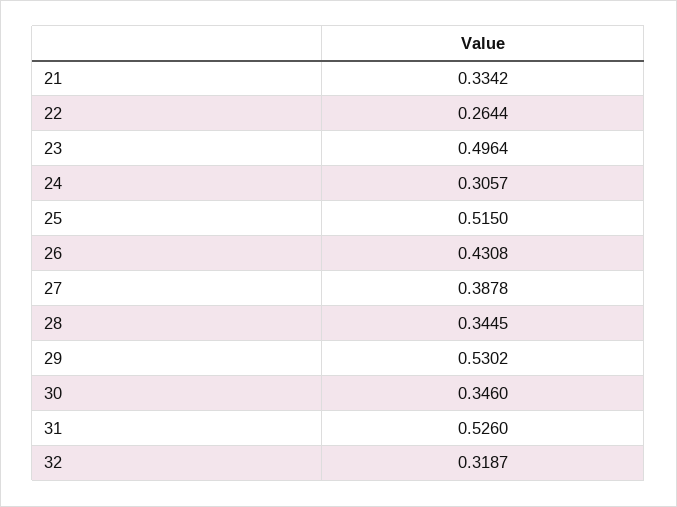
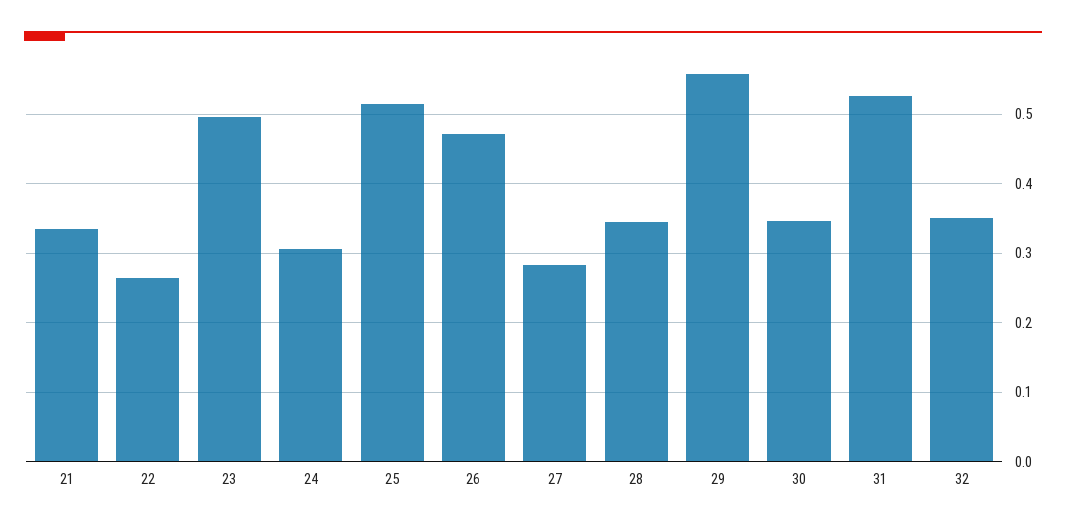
  {
    "21": 0.3342,
    "22": 0.2644,
    "23": 0.4964,
    "24": 0.3057,
    "25": 0.515,
-   "26": 0.4308,
+   "26": 0.47,
-   "27": 0.3878,
+   "27": 0.28,
    "28": 0.3445,
-   "29": 0.5302,
+   "29": 0.56,
    "30": 0.346,
    "31": 0.526,
-   "32": 0.3187
+   "32": 0.35
  }

